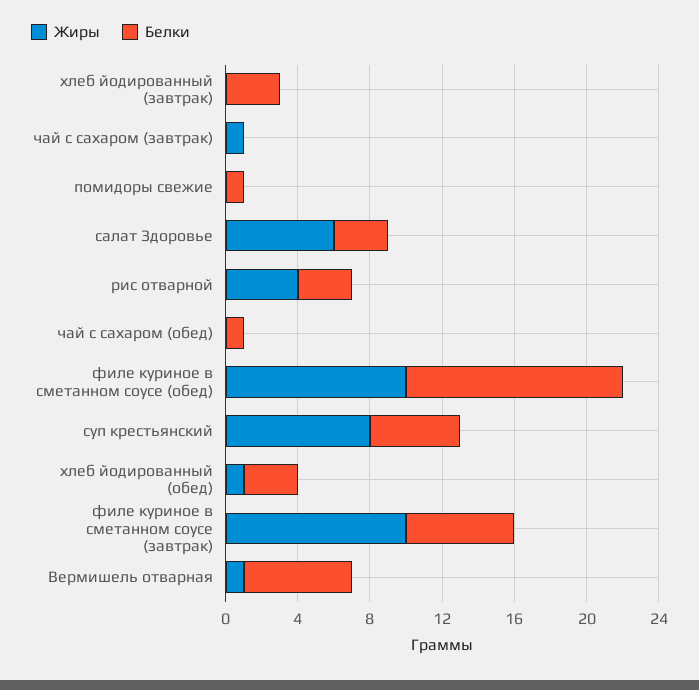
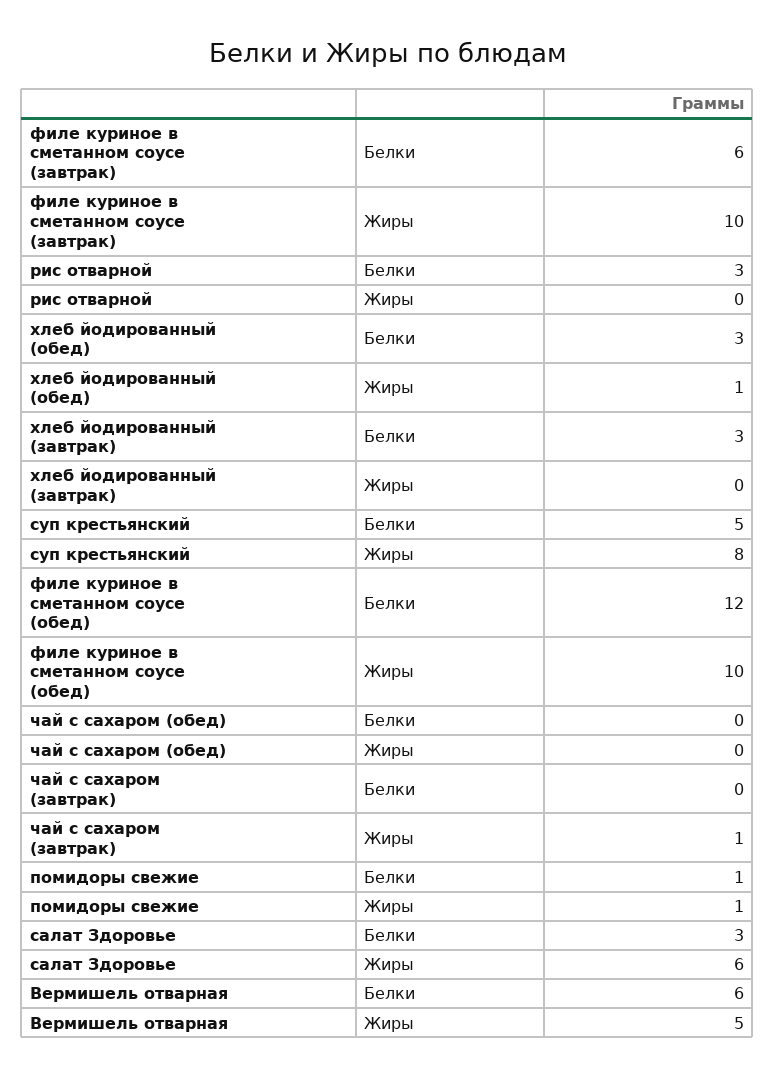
  {
    "Жиры": {
      "хлеб йодированный (завтрак)": 0,
      "чай с сахаром (завтрак)": 1,
-     "помидоры свежие": 0,
+     "помидоры свежие": 1,
      "салат Здоровье": 6,
-     "рис отварной": 4,
+     "рис отварной": 0,
      "чай с сахаром (обед)": 0,
      "филе куриное в сметанном соусе (обед)": 10,
      "суп крестьянский": 8,
      "хлеб йодированный (обед)": 1,
      "филе куриное в сметанном соусе (завтрак)": 10,
-     "Вермишель отварная": 1
+     "Вермишель отварная": 5
    },
    "Белки": {
      "хлеб йодированный (завтрак)": 3,
      "чай с сахаром (завтрак)": 0,
      "помидоры свежие": 1,
      "салат Здоровье": 3,
      "рис отварной": 3,
-     "чай с сахаром (обед)": 1,
+     "чай с сахаром (обед)": 0,
      "филе куриное в сметанном соусе (обед)": 12,
      "суп крестьянский": 5,
      "хлеб йодированный (обед)": 3,
      "филе куриное в сметанном соусе (завтрак)": 6,
      "Вермишель отварная": 6
    }
  }

